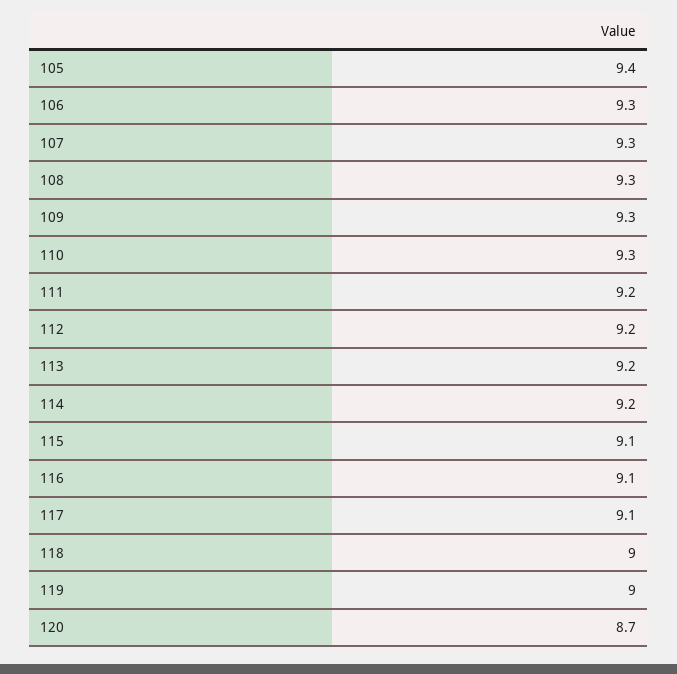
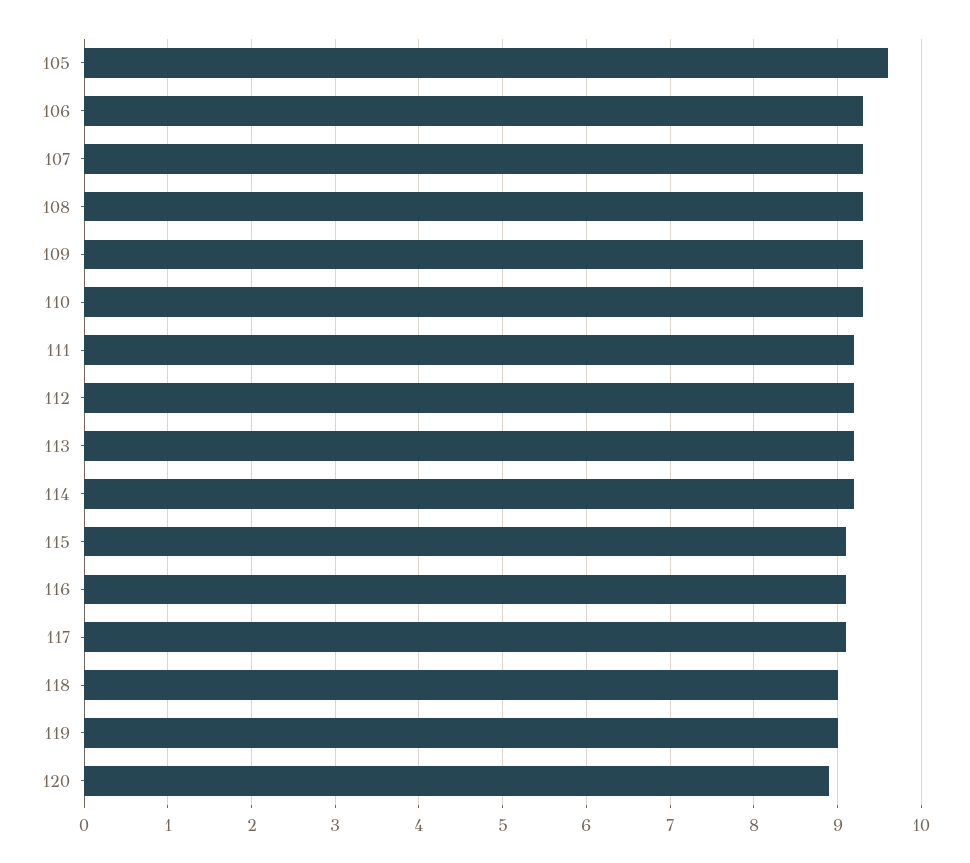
  {
-   "105": 9.4,
+   "105": 9.6,
    "106": 9.3,
    "107": 9.3,
    "108": 9.3,
    "109": 9.3,
    "110": 9.3,
    "111": 9.2,
    "112": 9.2,
    "113": 9.2,
    "114": 9.2,
    "115": 9.1,
    "116": 9.1,
    "117": 9.1,
    "118": 9,
    "119": 9,
-   "120": 8.7
+   "120": 8.9
  }

